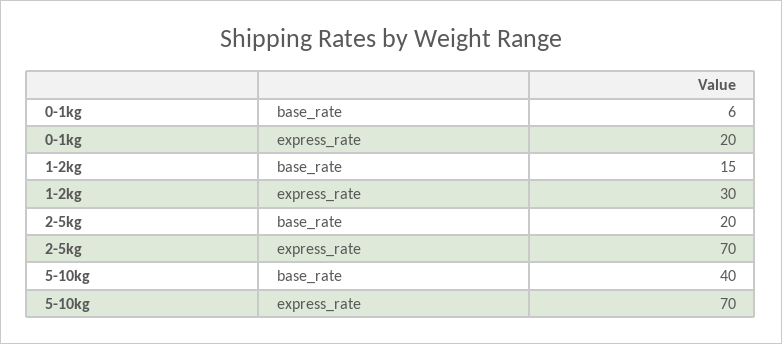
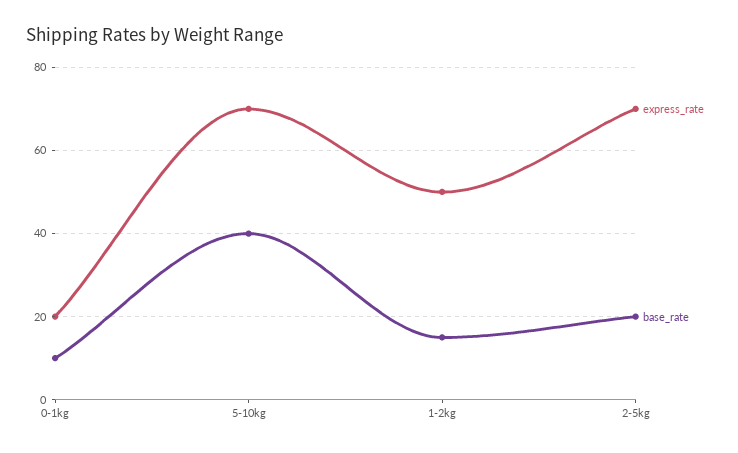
  {
    "base_rate": {
-     "0-1kg": 6,
+     "0-1kg": 10,
      "1-2kg": 15,
      "2-5kg": 20,
      "5-10kg": 40
    },
    "express_rate": {
      "0-1kg": 20,
-     "1-2kg": 30,
+     "1-2kg": 50,
      "2-5kg": 70,
      "5-10kg": 70
    }
  }

